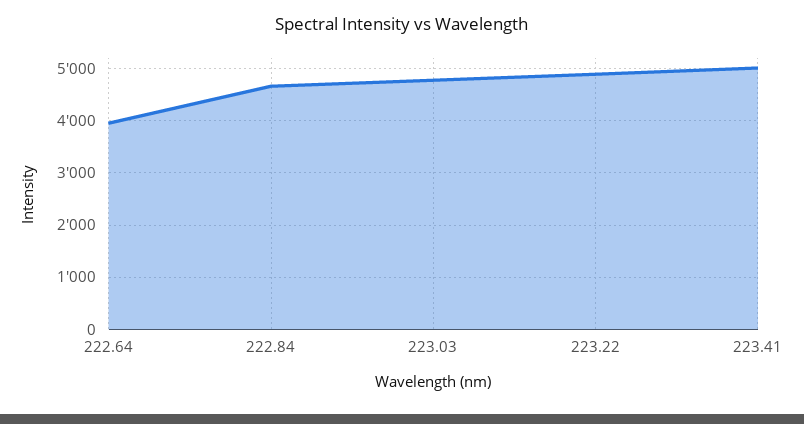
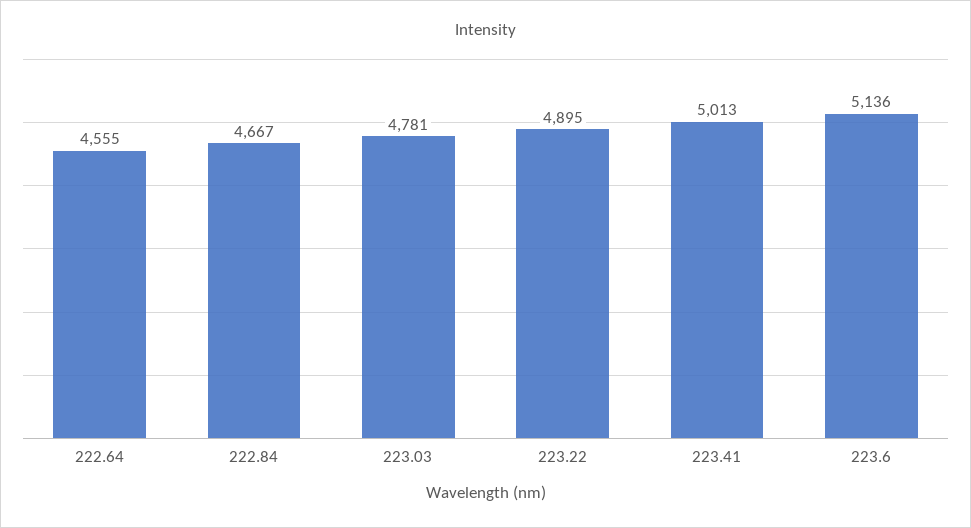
  {
-   "222.64": 4000,
+   "222.64": 4555,
    "222.84": 4667,
    "223.03": 4781,
    "223.22": 4895,
-   "223.41": 5013
+   "223.41": 5013,
+   "223.6": 5136
  }

